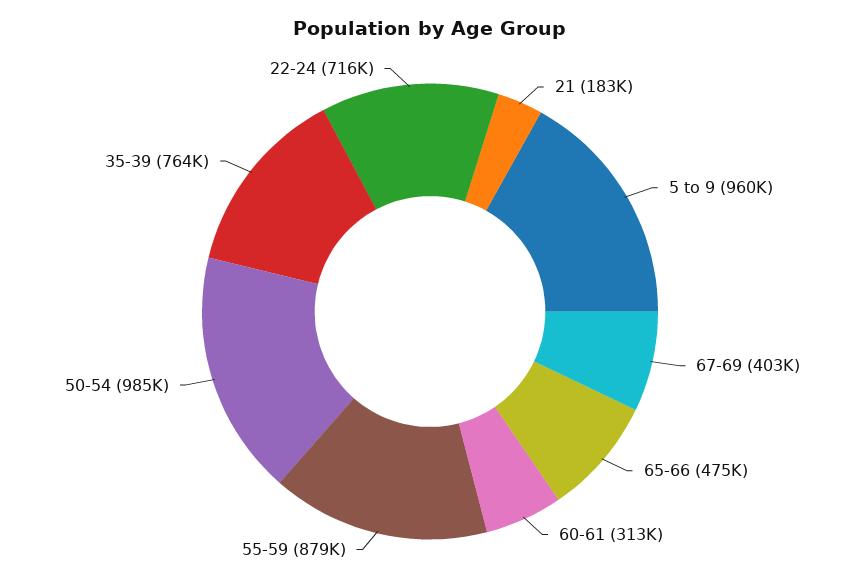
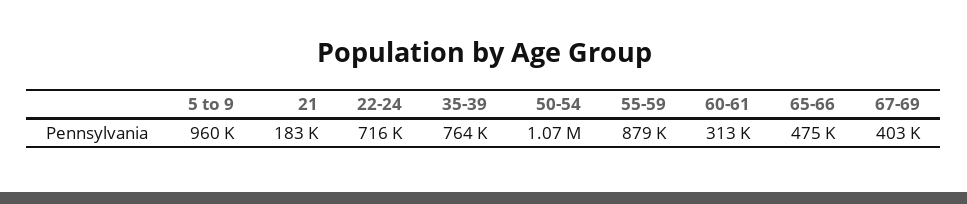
  {
    "21": 183000,
    "5 to 9": 960000,
    "67-69": 403000,
    "65-66": 475000,
    "60-61": 313000,
    "55-59": 879000,
-   "50-54": 985000,
+   "50-54": 1070000,
    "35-39": 764000,
    "22-24": 716000
  }

